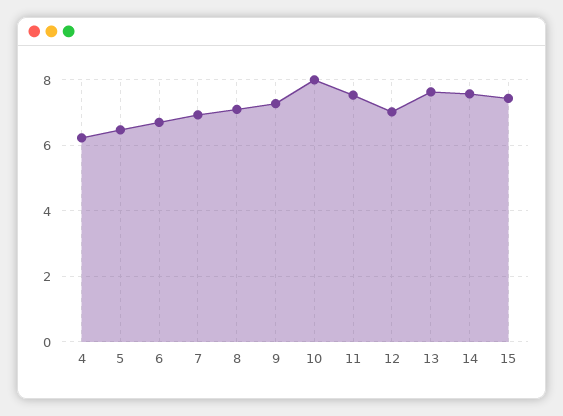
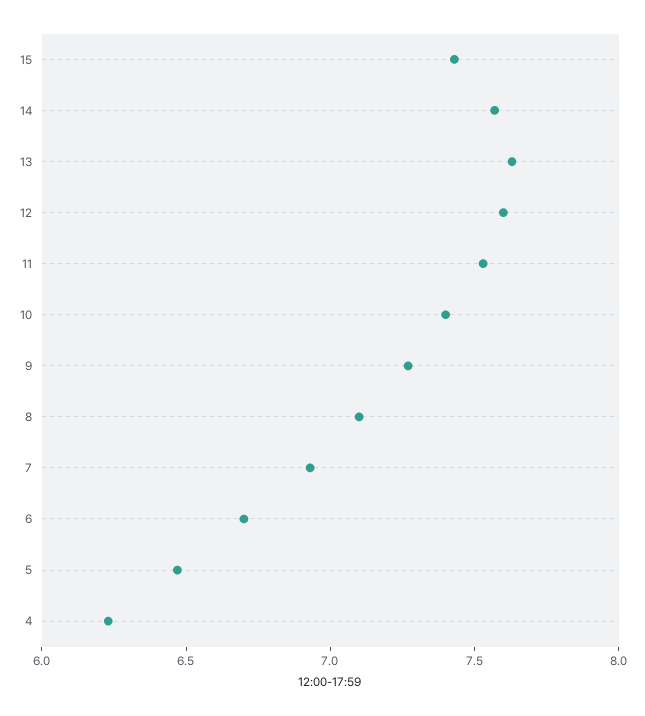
  {
    "4": 6.2,
    "5": 6.5,
    "6": 6.7,
    "7": 6.9,
    "8": 7.1,
    "9": 7.3,
-   "10": 8,
+   "10": 7.4,
    "11": 7.5,
-   "12": 7,
+   "12": 7.6,
    "13": 7.6,
    "14": 7.6,
    "15": 7.4
  }

